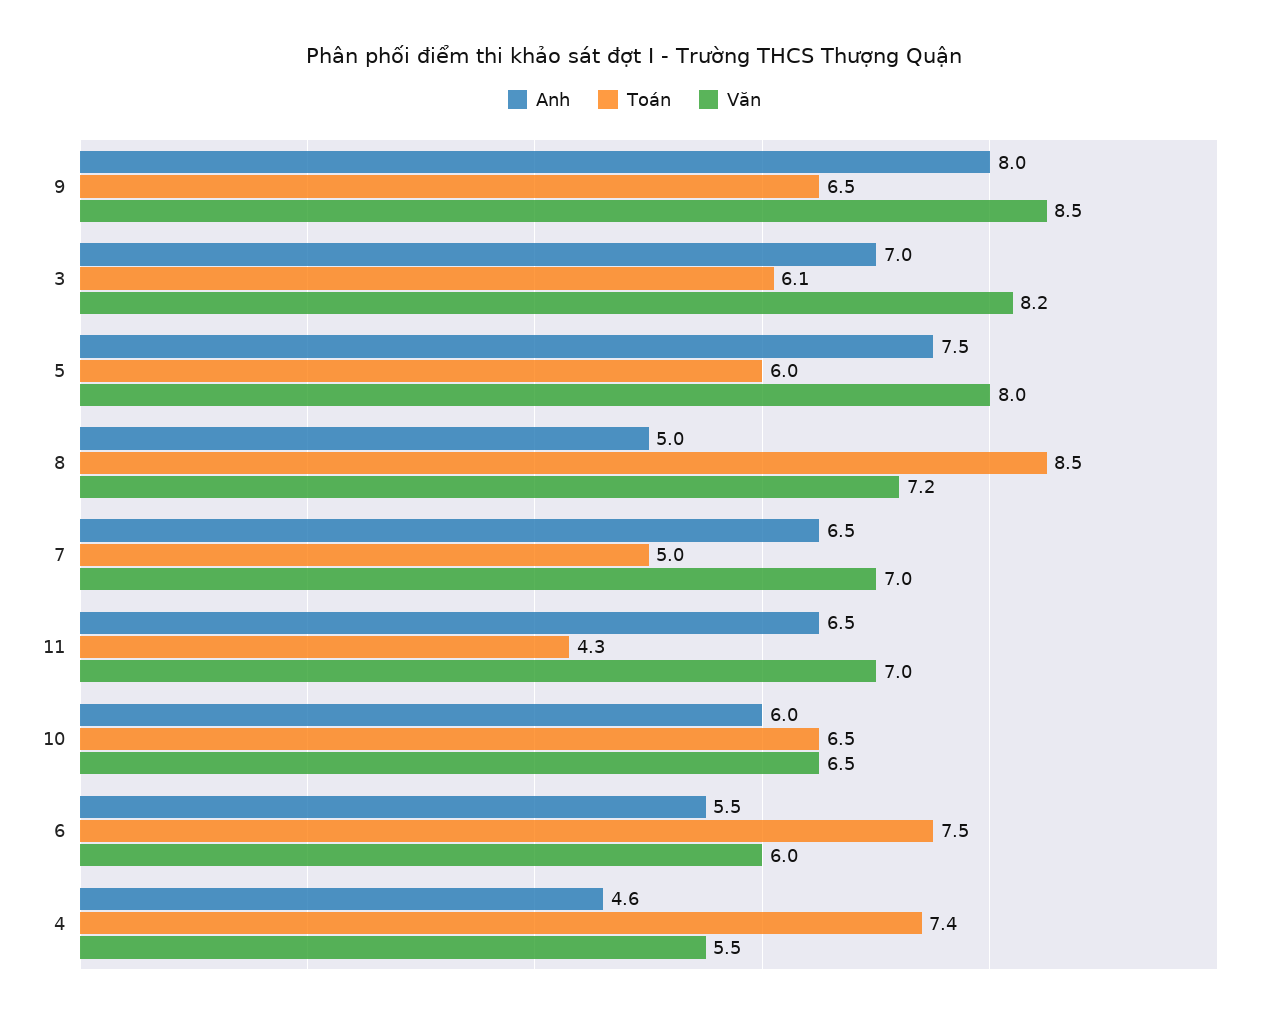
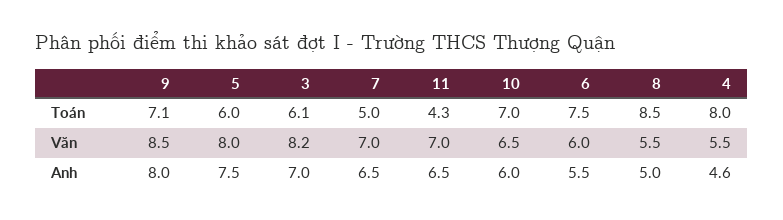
  {
    "Anh": {
      "9": 8,
      "3": 7,
      "5": 7.5,
      "8": 5,
      "7": 6.5,
      "11": 6.5,
      "10": 6,
      "6": 5.5,
      "4": 4.6
    },
    "Toán": {
-     "9": 6.5,
+     "9": 7.1,
      "3": 6.1,
      "5": 6,
      "8": 8.5,
      "7": 5,
      "11": 4.3,
-     "10": 6.5,
+     "10": 7,
      "6": 7.5,
-     "4": 7.4
+     "4": 8
    },
    "Văn": {
      "9": 8.5,
      "3": 8.2,
      "5": 8,
-     "8": 7.2,
+     "8": 5.5,
      "7": 7,
      "11": 7,
      "10": 6.5,
      "6": 6,
      "4": 5.5
    }
  }

